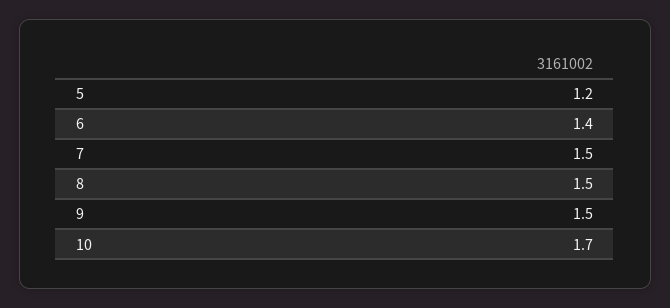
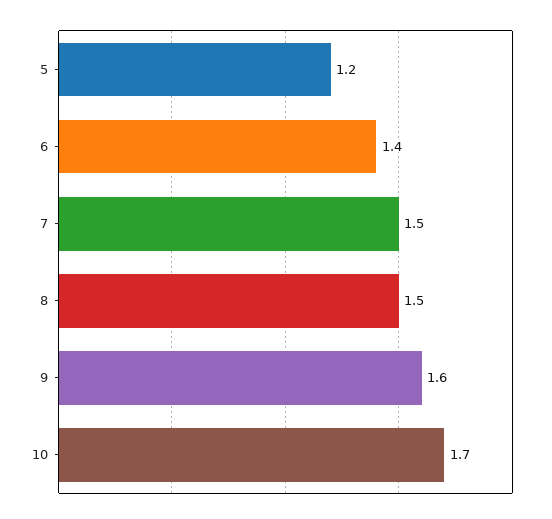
  {
    "5": 1.2,
    "6": 1.4,
    "7": 1.5,
    "8": 1.5,
-   "9": 1.5,
+   "9": 1.6,
    "10": 1.7
  }

